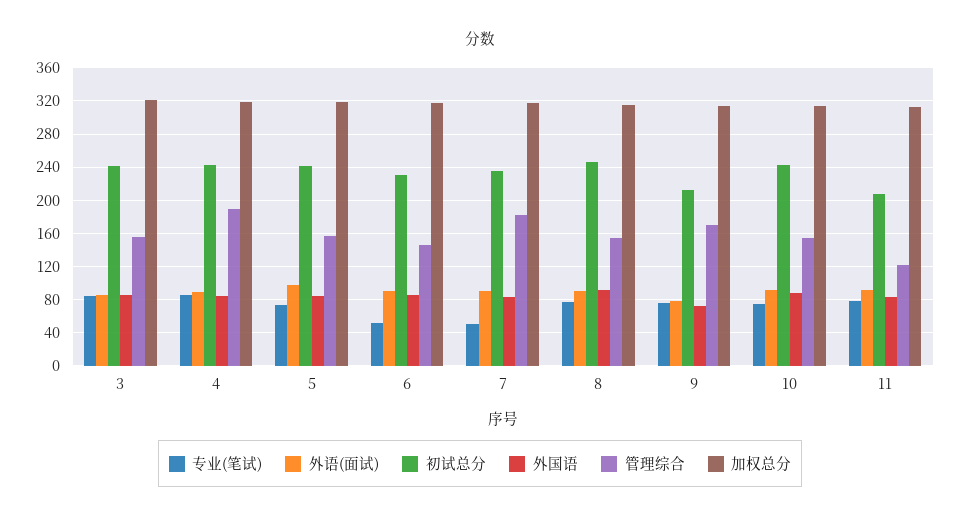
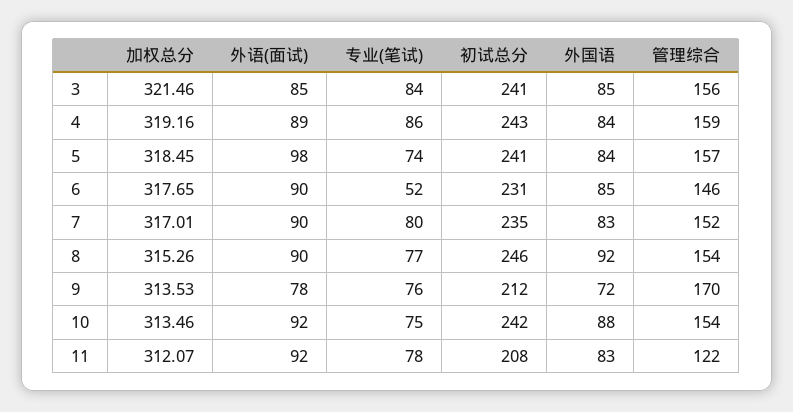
  {
    "专业(笔试)": {
      "3": 84,
      "4": 86,
      "5": 74,
      "6": 52,
-     "7": 50,
+     "7": 80,
      "8": 77,
      "9": 76,
      "10": 75,
      "11": 78
    },
    "外语(面试)": {
      "3": 85,
      "4": 89,
      "5": 98,
      "6": 90,
      "7": 90,
      "8": 90,
      "9": 78,
      "10": 92,
      "11": 92
    },
    "初试总分": {
      "3": 241,
      "4": 243,
      "5": 241,
      "6": 231,
      "7": 235,
      "8": 246,
      "9": 212,
      "10": 242,
      "11": 208
    },
    "外国语": {
      "3": 85,
      "4": 84,
      "5": 84,
      "6": 85,
      "7": 83,
      "8": 92,
      "9": 72,
      "10": 88,
      "11": 83
    },
    "管理综合": {
      "3": 156,
-     "4": 190,
+     "4": 159,
      "5": 157,
      "6": 146,
-     "7": 180,
+     "7": 152,
      "8": 154,
      "9": 170,
      "10": 154,
      "11": 122
    },
    "加权总分": {
      "3": 321.46,
      "4": 319.16,
      "5": 318.45,
      "6": 317.65,
      "7": 317.01,
      "8": 315.26,
      "9": 313.53,
      "10": 313.46,
      "11": 312.07
    }
  }

